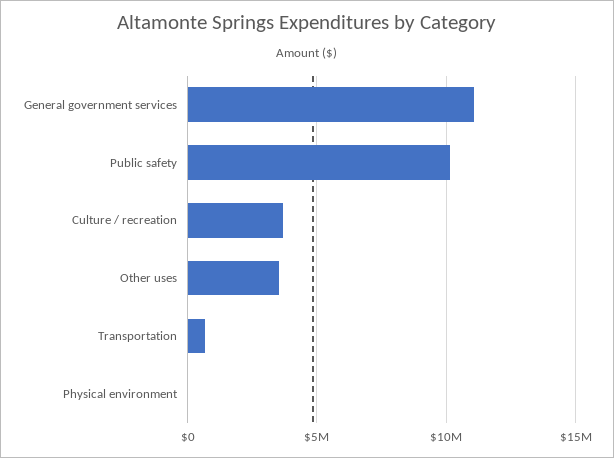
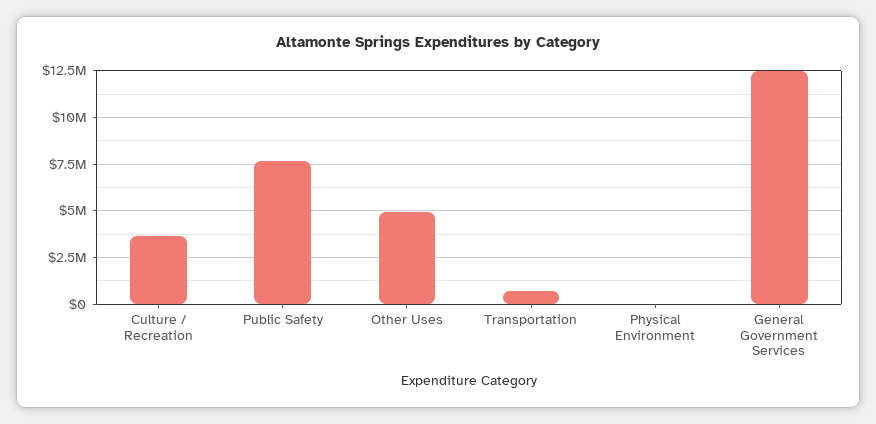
  {
-   "General government services": 11000000,
+   "General government services": 12500000,
-   "Public safety": 10000000,
+   "Public safety": 7500000,
    "Culture / recreation": 3500000,
-   "Other uses": 3500000,
+   "Other uses": 5000000,
    "Transportation": 500000,
    "Physical environment": 0
  }

